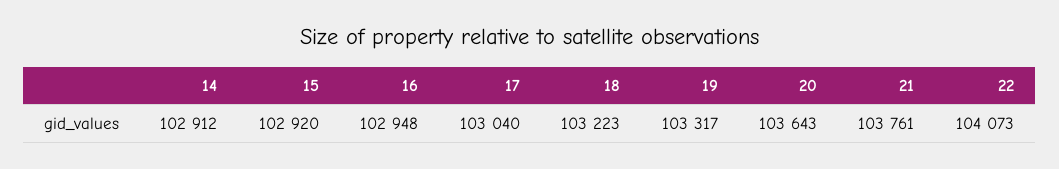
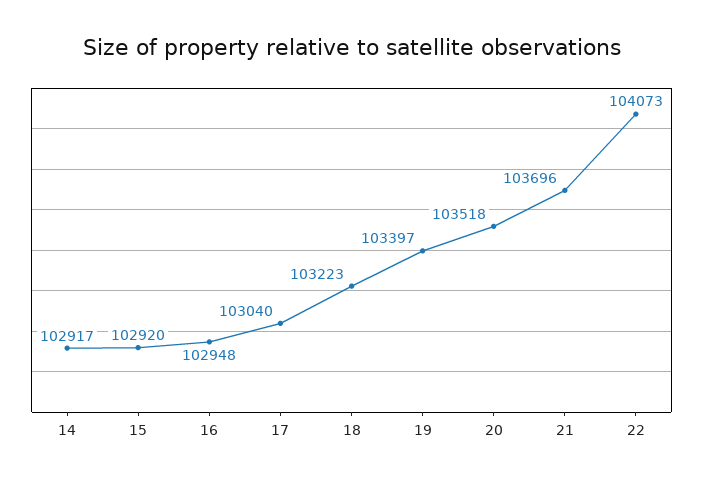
  {
-   "14": 102912,
+   "14": 102917,
    "15": 102920,
    "16": 102948,
    "17": 103040,
    "18": 103223,
-   "19": 103317,
+   "19": 103397,
-   "20": 103643,
+   "20": 103518,
-   "21": 103761,
+   "21": 103696,
    "22": 104073
  }

